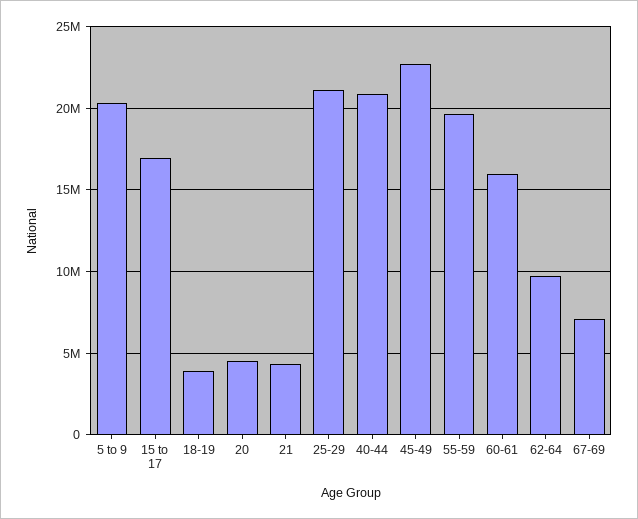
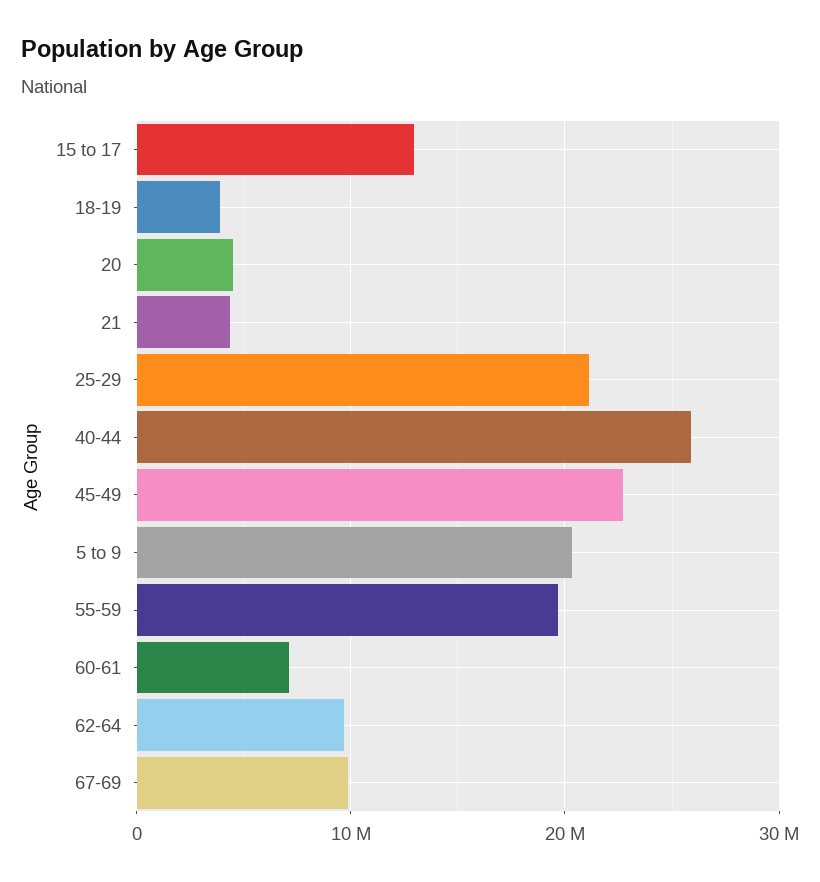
  {
    "5 to 9": 20500000,
-   "15 to 17": 17000000,
+   "15 to 17": 13000000,
    "18-19": 4000000,
    "20": 4500000,
    "21": 4500000,
    "25-29": 21000000,
-   "40-44": 21000000,
+   "40-44": 26000000,
    "45-49": 22500000,
    "55-59": 19500000,
-   "60-61": 16000000,
+   "60-61": 7000000,
    "62-64": 9500000,
-   "67-69": 7000000
+   "67-69": 10000000
  }

